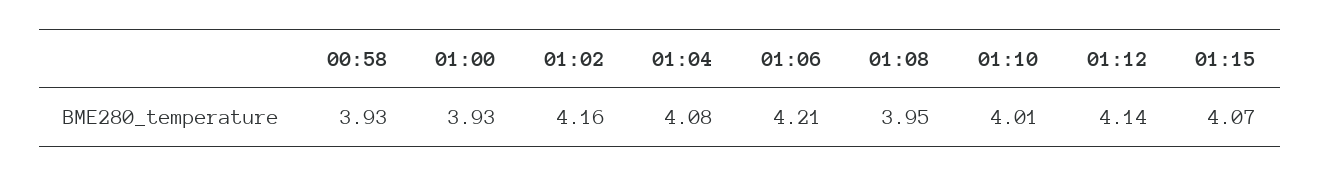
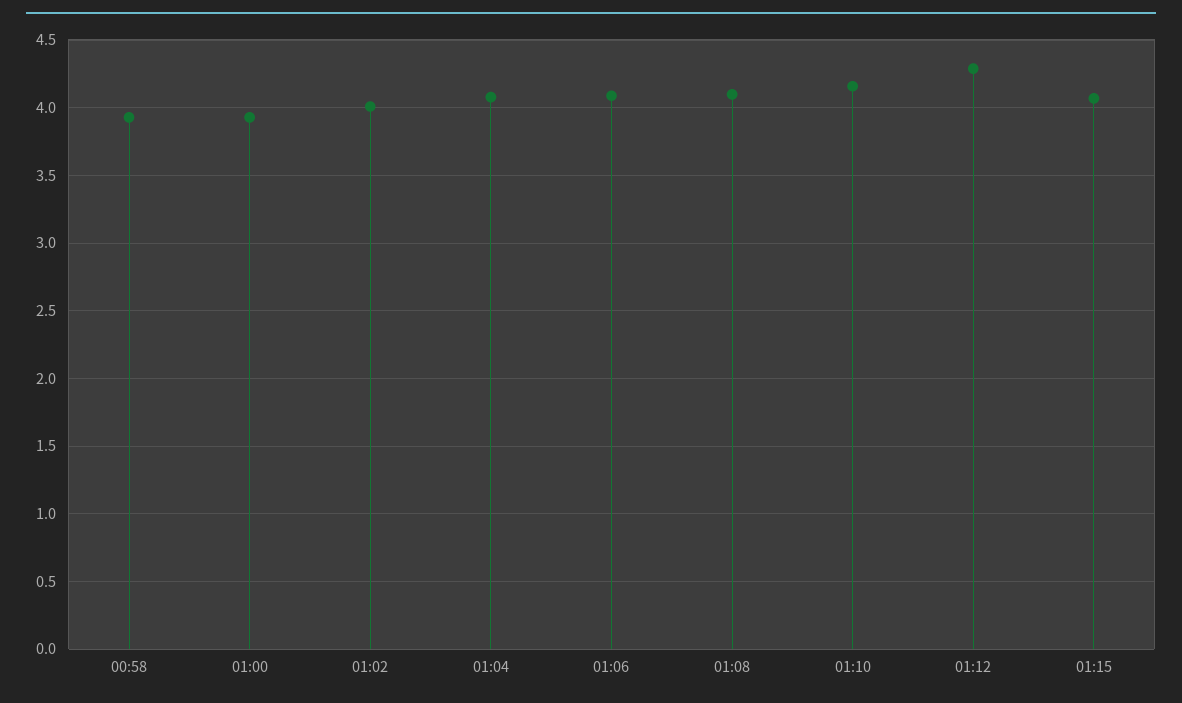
  {
    "00:58": 3.93,
    "01:00": 3.93,
-   "01:02": 4.16,
+   "01:02": 4,
    "01:04": 4.08,
-   "01:06": 4.21,
+   "01:06": 4.1,
-   "01:08": 3.95,
+   "01:08": 4.1,
-   "01:10": 4.01,
+   "01:10": 4.15,
-   "01:12": 4.14,
+   "01:12": 4.3,
    "01:15": 4.07
  }

